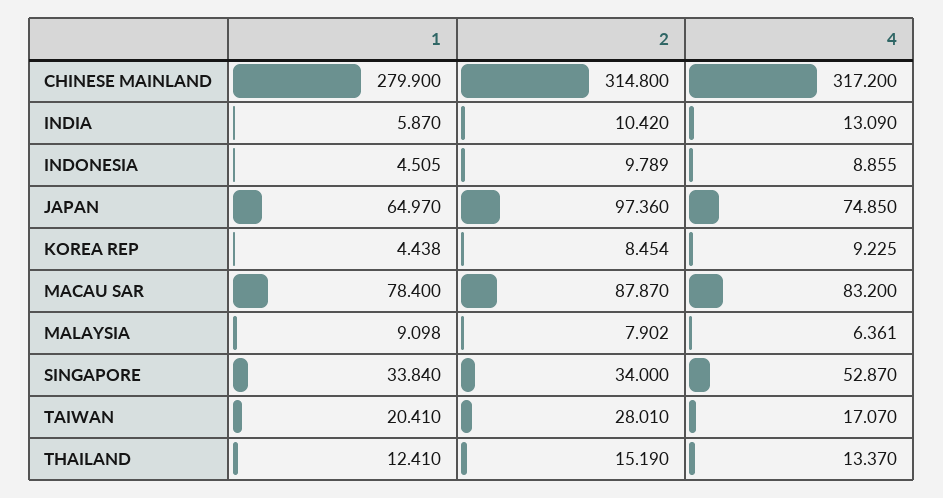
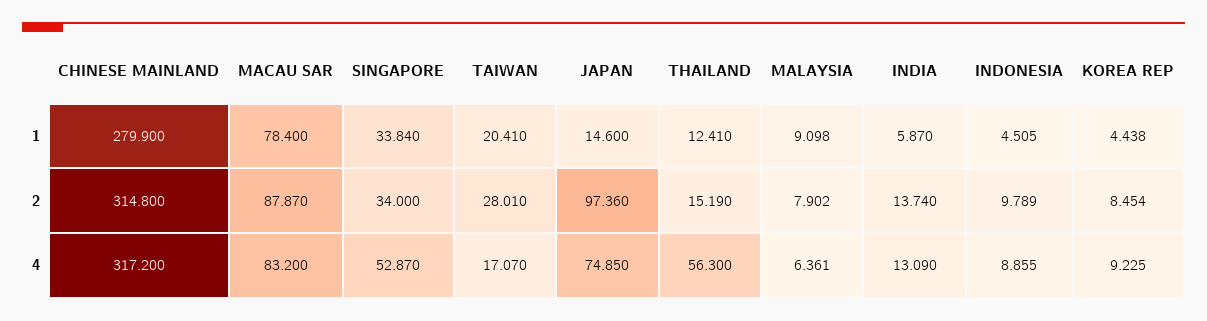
  {
    "1": {
      "CHINESE MAINLAND": 279.9,
      "INDIA": 5.87,
      "INDONESIA": 4.505,
-     "JAPAN": 64.97,
+     "JAPAN": 14.6,
      "KOREA REP": 4.438,
      "MACAU SAR": 78.4,
      "MALAYSIA": 9.098,
      "SINGAPORE": 33.84,
      "TAIWAN": 20.41,
      "THAILAND": 12.41
    },
    "2": {
      "CHINESE MAINLAND": 314.8,
-     "INDIA": 10.42,
+     "INDIA": 13.74,
      "INDONESIA": 9.789,
      "JAPAN": 97.36,
      "KOREA REP": 8.454,
      "MACAU SAR": 87.87,
      "MALAYSIA": 7.902,
      "SINGAPORE": 34,
      "TAIWAN": 28.01,
      "THAILAND": 15.19
    },
    "4": {
      "CHINESE MAINLAND": 317.2,
      "INDIA": 13.09,
      "INDONESIA": 8.855,
      "JAPAN": 74.85,
      "KOREA REP": 9.225,
      "MACAU SAR": 83.2,
      "MALAYSIA": 6.361,
      "SINGAPORE": 52.87,
      "TAIWAN": 17.07,
-     "THAILAND": 13.37
+     "THAILAND": 56.3
    }
  }

